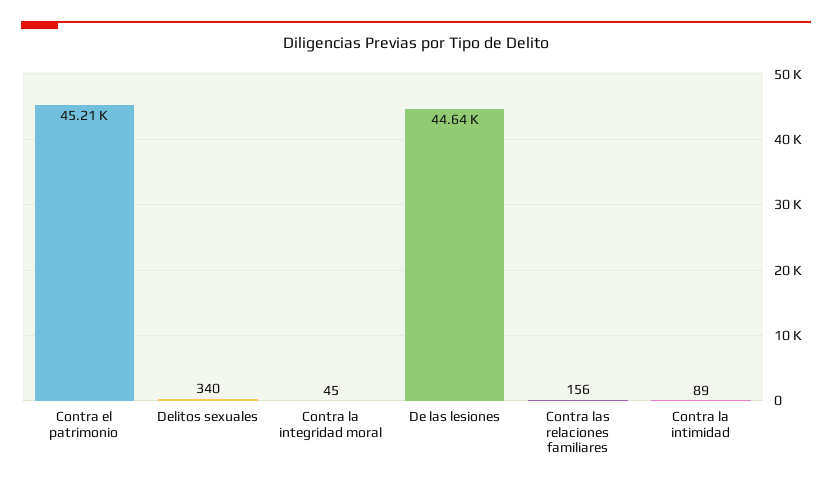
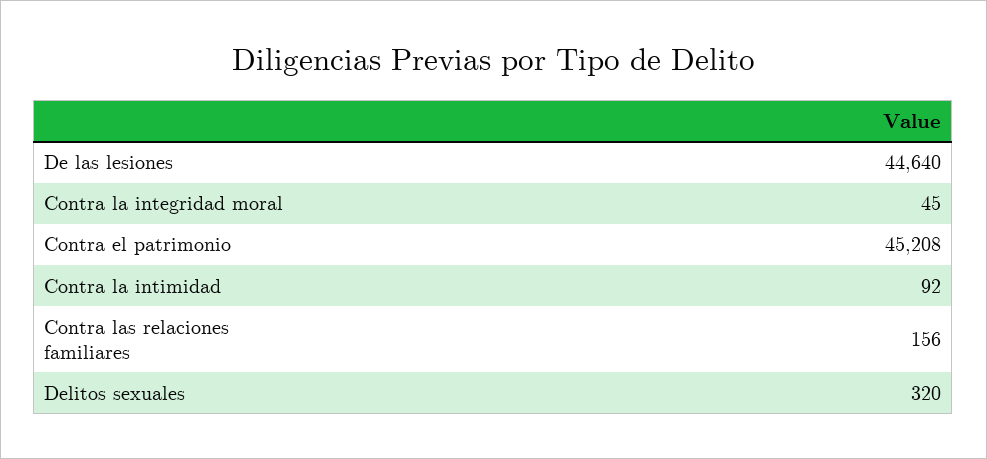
  {
    "Contra el patrimonio": 45208,
-   "Delitos sexuales": 340,
+   "Delitos sexuales": 320,
    "Contra la integridad moral": 45,
    "De las lesiones": 44640,
    "Contra las relaciones familiares": 156,
-   "Contra la intimidad": 89
+   "Contra la intimidad": 92
  }

